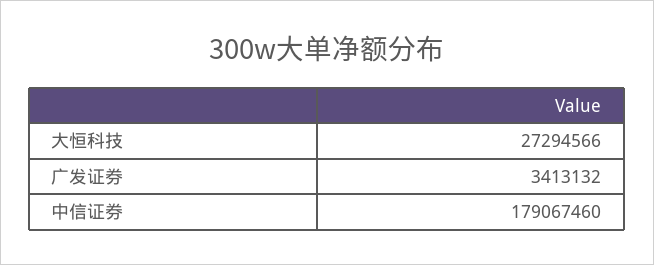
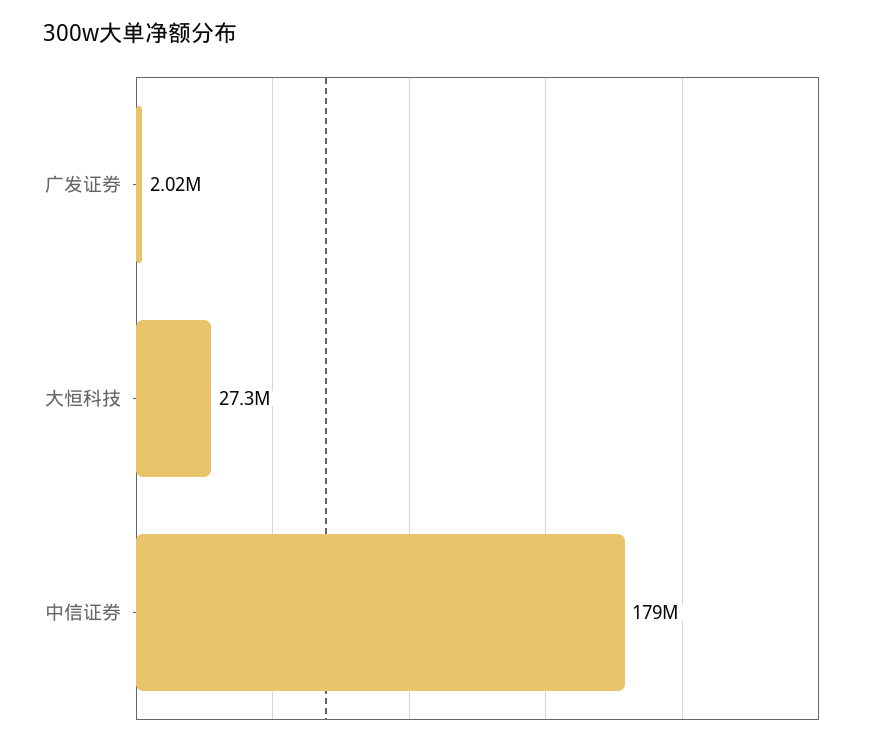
  {
    "大恒科技": 27294566,
-   "广发证券": 3413132,
+   "广发证券": 2020000,
    "中信证券": 179067460
  }

